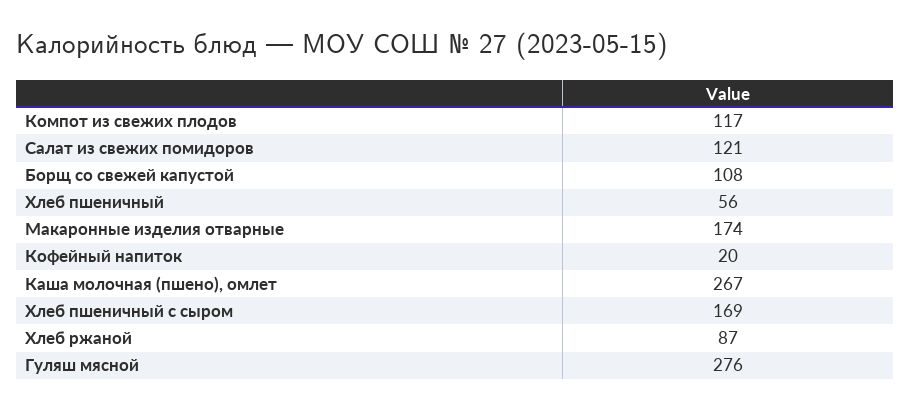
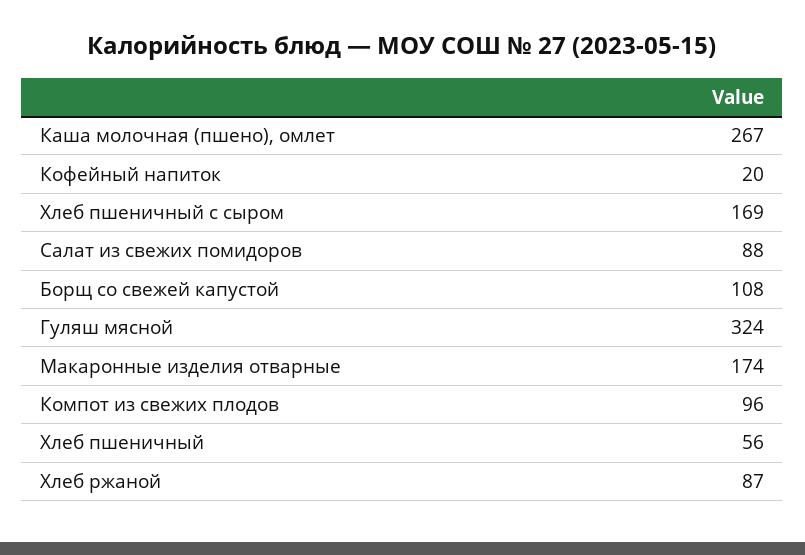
  {
-   "Компот из свежих плодов": 117,
+   "Компот из свежих плодов": 96,
-   "Салат из свежих помидоров": 121,
+   "Салат из свежих помидоров": 88,
    "Борщ со свежей капустой": 108,
    "Хлеб пшеничный": 56,
    "Макаронные изделия отварные": 174,
    "Кофейный напиток": 20,
    "Каша молочная (пшено), омлет": 267,
    "Хлеб пшеничный с сыром": 169,
    "Хлеб ржаной": 87,
-   "Гуляш мясной": 276
+   "Гуляш мясной": 324
  }

